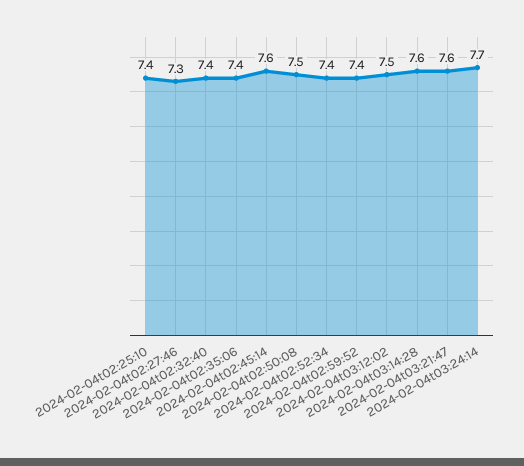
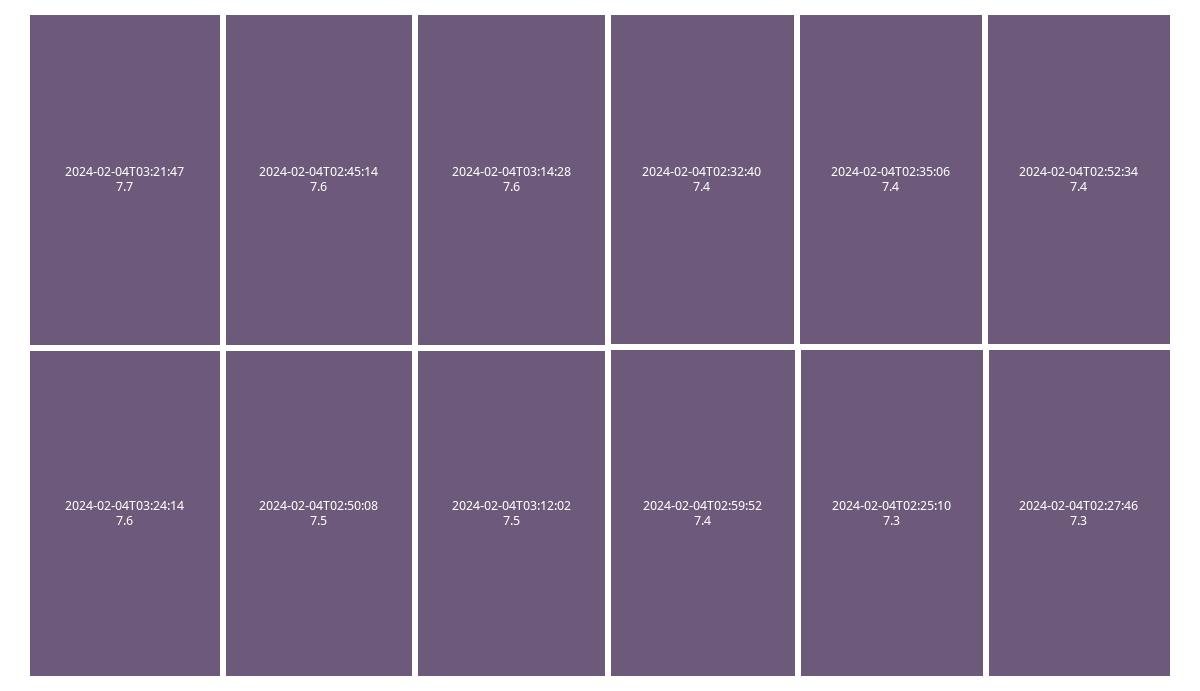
  {
-   "2024-02-04t02:25:10": 7.4,
+   "2024-02-04t02:25:10": 7.3,
    "2024-02-04t02:27:46": 7.3,
    "2024-02-04t02:32:40": 7.4,
    "2024-02-04t02:35:06": 7.4,
    "2024-02-04t02:45:14": 7.6,
    "2024-02-04t02:50:08": 7.5,
    "2024-02-04t02:52:34": 7.4,
    "2024-02-04t02:59:52": 7.4,
    "2024-02-04t03:12:02": 7.5,
    "2024-02-04t03:14:28": 7.6,
-   "2024-02-04t03:21:47": 7.6,
+   "2024-02-04t03:21:47": 7.7,
-   "2024-02-04t03:24:14": 7.7
+   "2024-02-04t03:24:14": 7.6
  }

